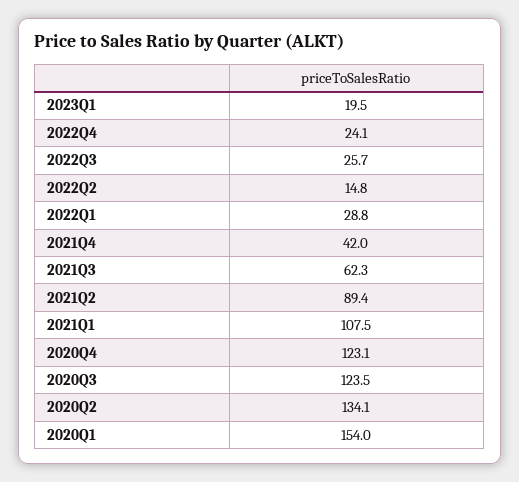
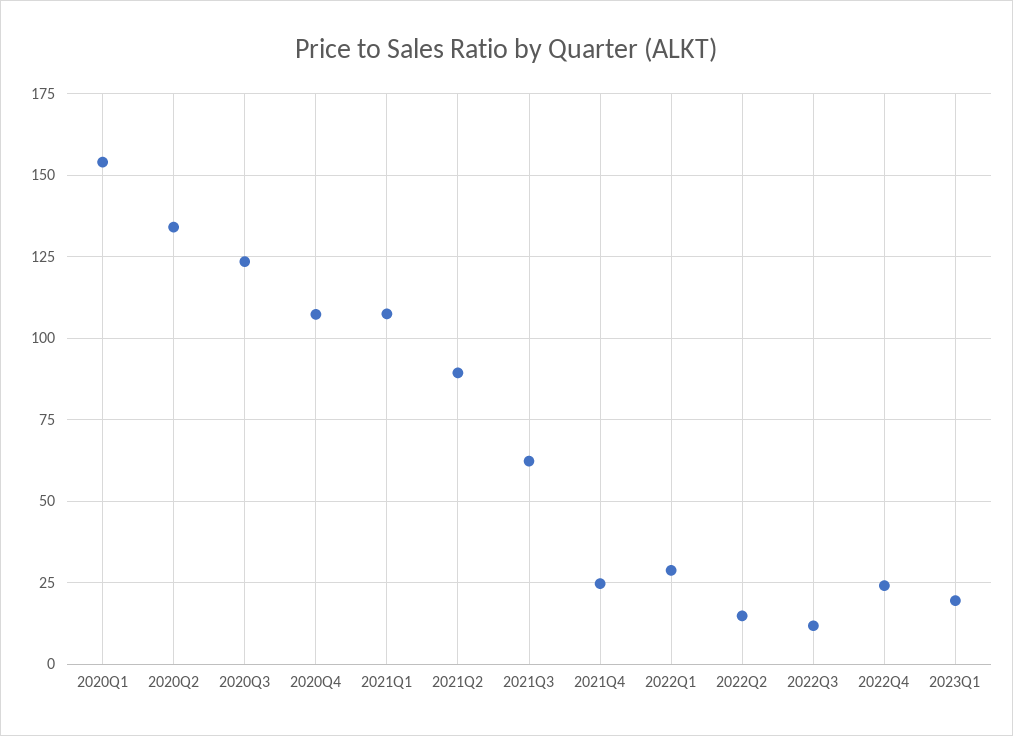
  {
    "2023Q1": 19.5,
    "2022Q4": 24.1,
-   "2022Q3": 25.7,
+   "2022Q3": 12.5,
    "2022Q2": 14.8,
    "2022Q1": 28.8,
-   "2021Q4": 42,
+   "2021Q4": 25,
    "2021Q3": 62.3,
    "2021Q2": 89.4,
    "2021Q1": 107.5,
-   "2020Q4": 123.1,
+   "2020Q4": 107.5,
    "2020Q3": 123.5,
    "2020Q2": 134.1,
    "2020Q1": 154
  }

